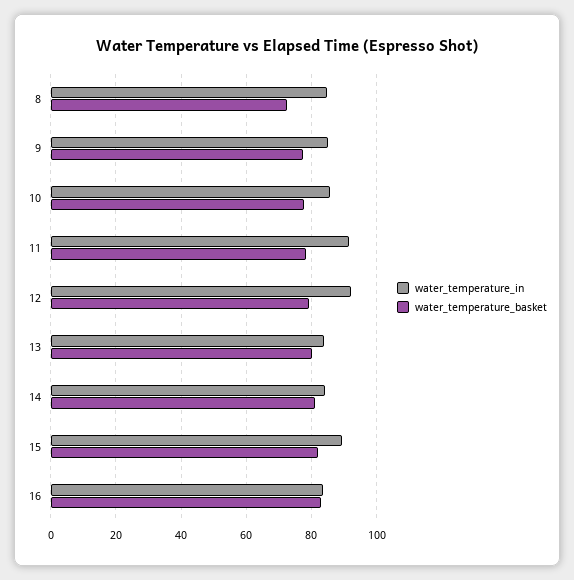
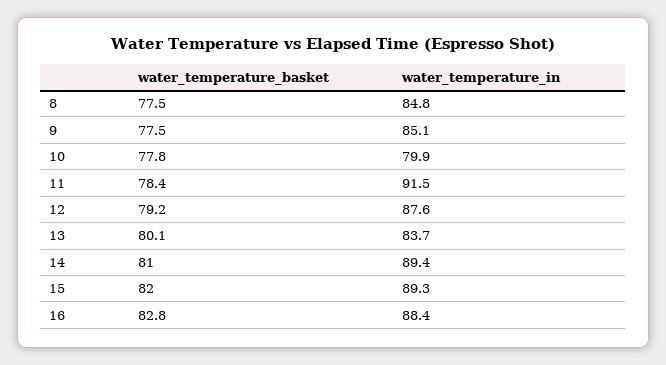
  {
    "water_temperature_in": {
      "8": 84.8,
      "9": 85.1,
-     "10": 86,
+     "10": 79.9,
      "11": 91.5,
-     "12": 92,
+     "12": 87.6,
      "13": 83.7,
-     "14": 84,
+     "14": 89.4,
      "15": 89.3,
-     "16": 84
+     "16": 88.4
    },
    "water_temperature_basket": {
-     "8": 72,
+     "8": 77.5,
      "9": 77.5,
      "10": 77.8,
      "11": 78.4,
      "12": 79.2,
      "13": 80.1,
      "14": 81,
      "15": 82,
      "16": 82.8
    }
  }

